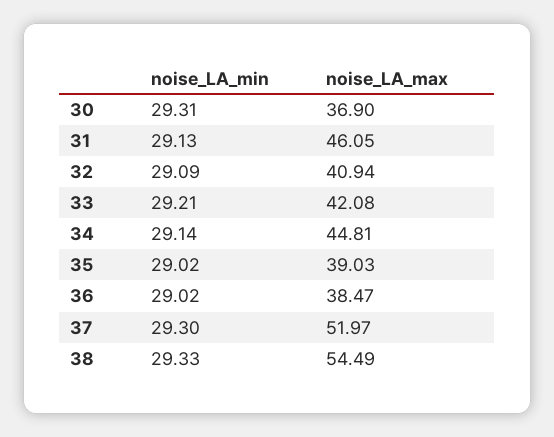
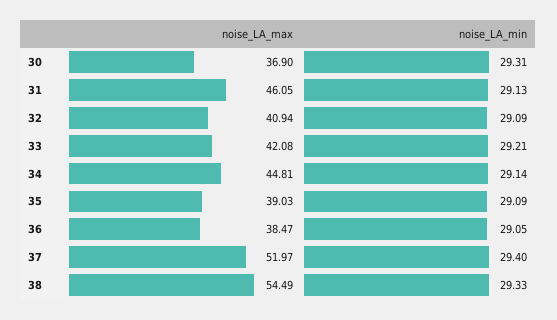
  {
    "noise_LA_min": {
      "30": 29.31,
      "31": 29.13,
      "32": 29.09,
      "33": 29.21,
      "34": 29.14,
-     "35": 29.02,
+     "35": 29.09,
-     "36": 29.02,
+     "36": 29.05,
-     "37": 29.3,
+     "37": 29.4,
      "38": 29.33
    },
    "noise_LA_max": {
      "30": 36.9,
      "31": 46.05,
      "32": 40.94,
      "33": 42.08,
      "34": 44.81,
      "35": 39.03,
      "36": 38.47,
      "37": 51.97,
      "38": 54.49
    }
  }

